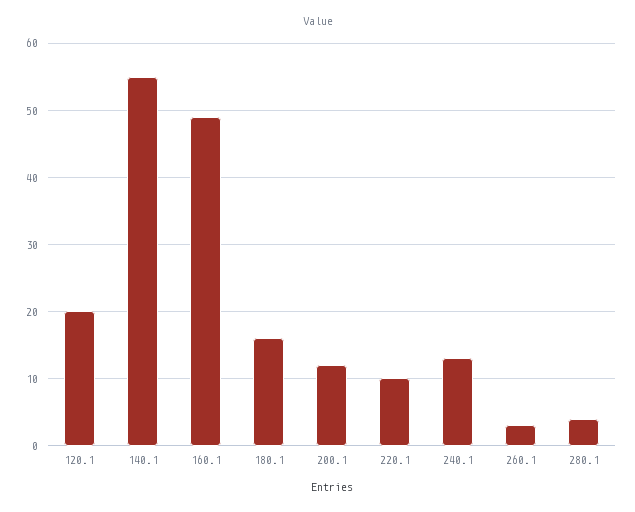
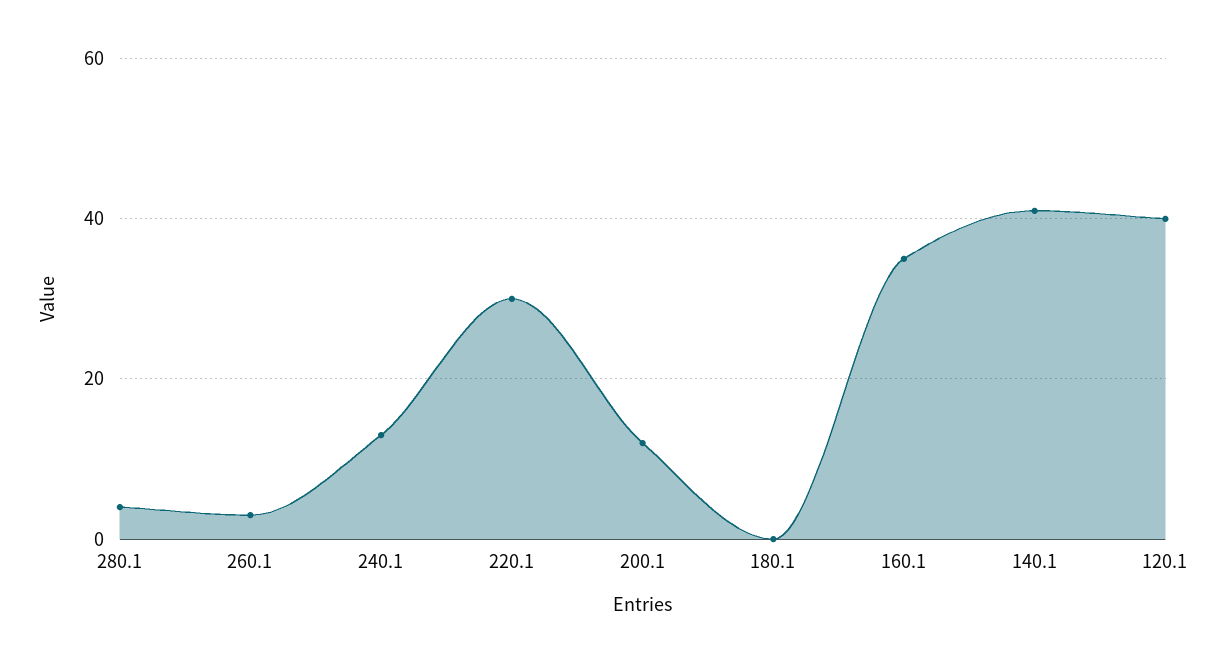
  {
-   "120.1": 20,
+   "120.1": 40,
-   "140.1": 55,
+   "140.1": 40,
-   "160.1": 49,
+   "160.1": 35,
-   "180.1": 16,
+   "180.1": 0,
    "200.1": 12,
-   "220.1": 10,
+   "220.1": 30,
    "240.1": 13,
    "260.1": 3,
    "280.1": 4
  }

